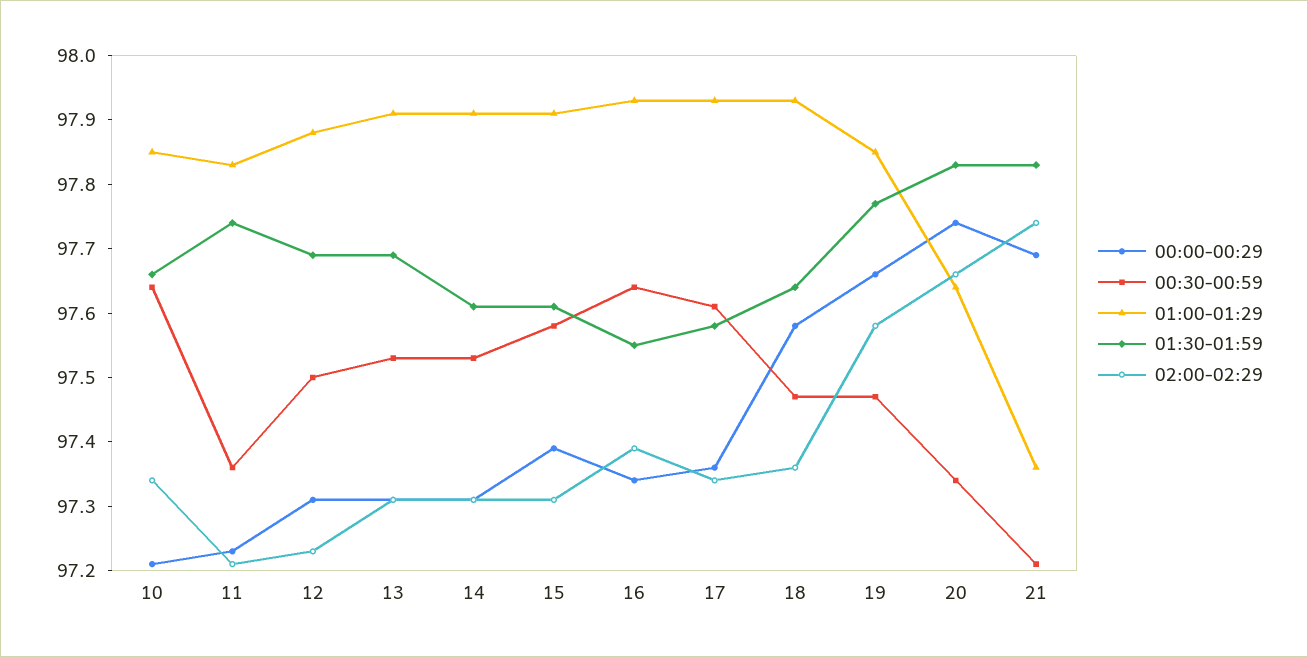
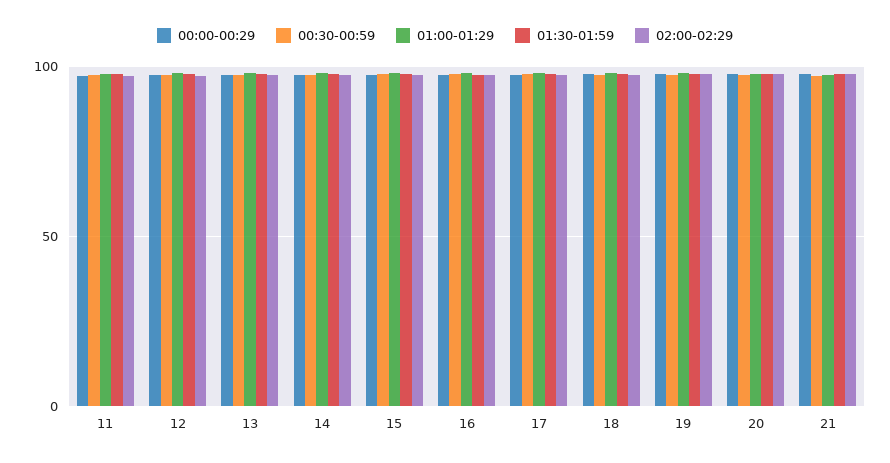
  {
    "00:00-00:29": {
-     "10": 97.2,
      "11": 97.25,
      "12": 97.3,
      "13": 97.3,
      "14": 97.3,
      "15": 97.4,
      "16": 97.35,
      "17": 97.35,
      "18": 97.6,
      "19": 97.65,
      "20": 97.75,
      "21": 97.7
    },
    "00:30-00:59": {
-     "10": 97.65,
      "11": 97.35,
      "12": 97.5,
      "13": 97.55,
      "14": 97.55,
      "15": 97.6,
      "16": 97.65,
      "17": 97.6,
      "18": 97.45,
      "19": 97.45,
      "20": 97.35,
      "21": 97.2
    },
    "01:00-01:29": {
-     "10": 97.85,
      "11": 97.85,
      "12": 97.9,
      "13": 97.9,
      "14": 97.9,
      "15": 97.9,
      "16": 97.95,
      "17": 97.95,
      "18": 97.95,
      "19": 97.85,
      "20": 97.65,
      "21": 97.35
    },
    "01:30-01:59": {
-     "10": 97.65,
      "11": 97.75,
      "12": 97.7,
      "13": 97.7,
      "14": 97.6,
      "15": 97.6,
      "16": 97.55,
      "17": 97.6,
      "18": 97.65,
      "19": 97.75,
      "20": 97.85,
      "21": 97.85
    },
    "02:00-02:29": {
-     "10": 97.35,
      "11": 97.2,
      "12": 97.25,
      "13": 97.3,
      "14": 97.3,
      "15": 97.3,
      "16": 97.4,
      "17": 97.35,
      "18": 97.35,
      "19": 97.6,
      "20": 97.65,
      "21": 97.75
    }
  }

